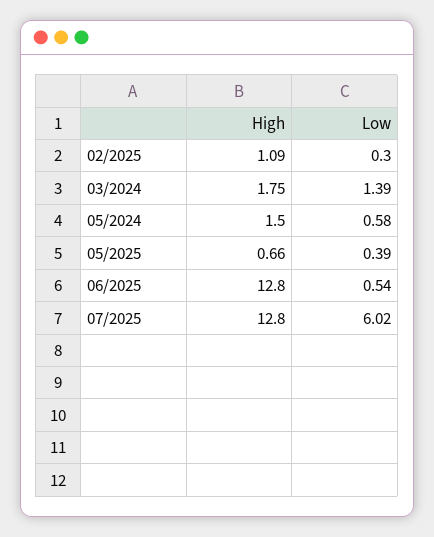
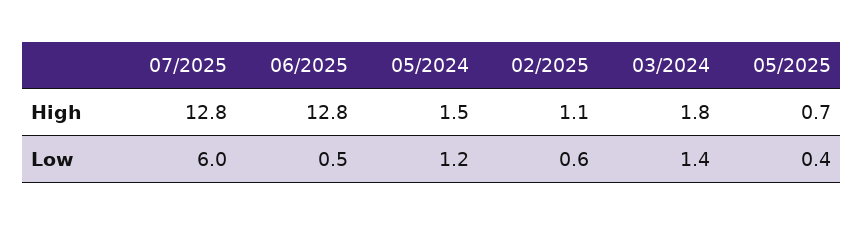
  {
    "High": {
      "02/2025": 1.09,
      "03/2024": 1.75,
      "05/2024": 1.5,
      "05/2025": 0.66,
      "06/2025": 12.8,
      "07/2025": 12.8
    },
    "Low": {
-     "02/2025": 0.3,
+     "02/2025": 0.6,
      "03/2024": 1.39,
-     "05/2024": 0.58,
+     "05/2024": 1.2,
      "05/2025": 0.39,
      "06/2025": 0.54,
      "07/2025": 6.02
    }
  }

